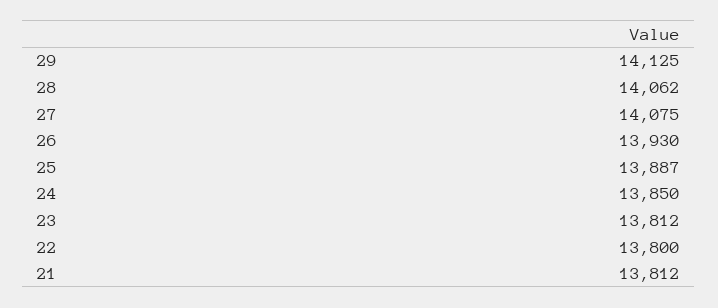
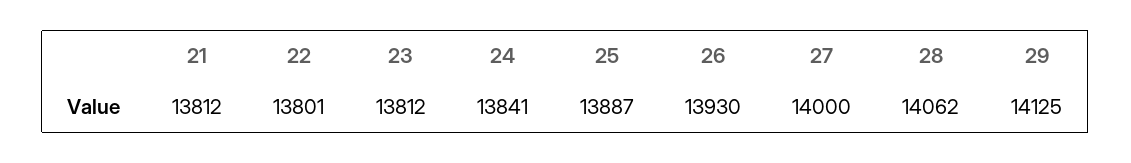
  {
    "29": 14125,
    "28": 14062,
-   "27": 14075,
+   "27": 14000,
    "26": 13930,
    "25": 13887,
-   "24": 13850,
+   "24": 13841,
    "23": 13812,
-   "22": 13800,
+   "22": 13801,
    "21": 13812
  }

